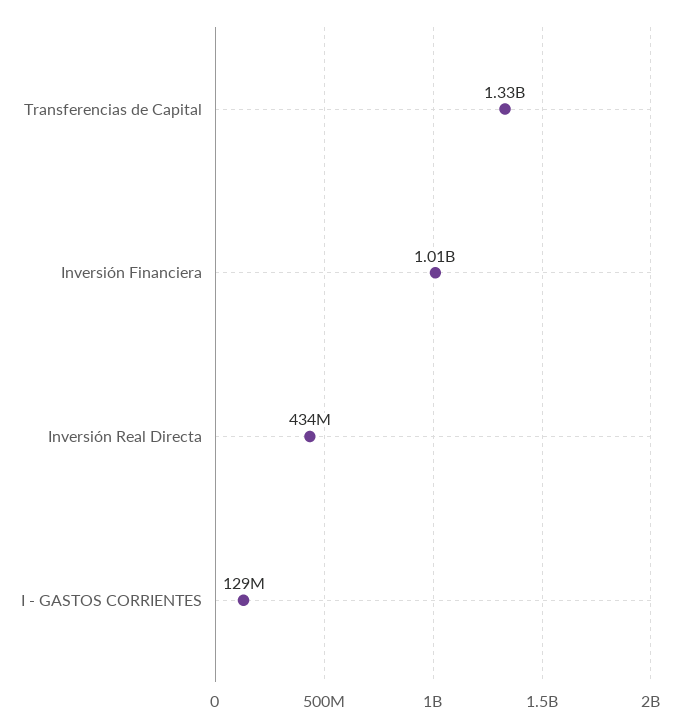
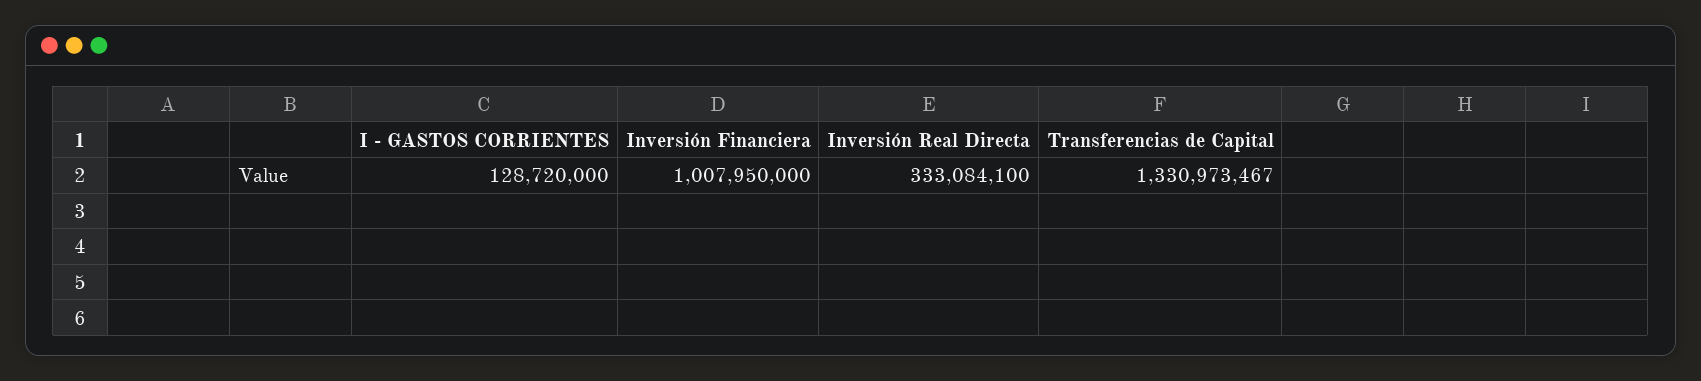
  {
    "Transferencias de Capital": 1330973467,
    "Inversión Financiera": 1007950000,
-   "Inversión Real Directa": 434000000,
+   "Inversión Real Directa": 333084100,
    "I - GASTOS CORRIENTES": 128720000
  }

